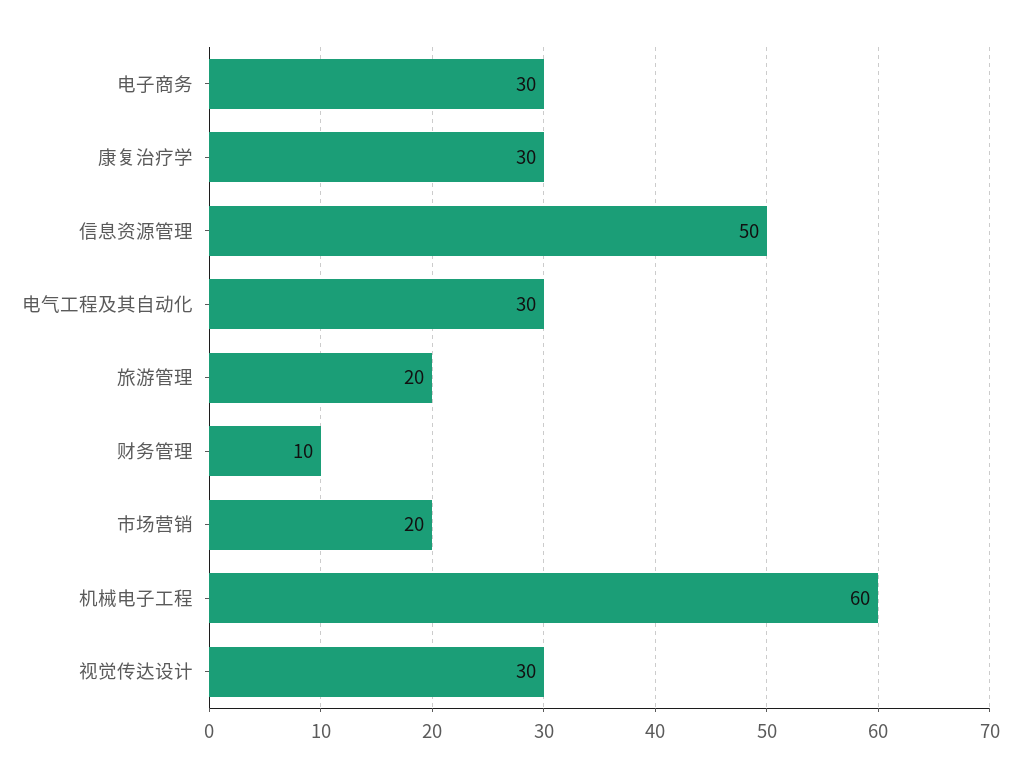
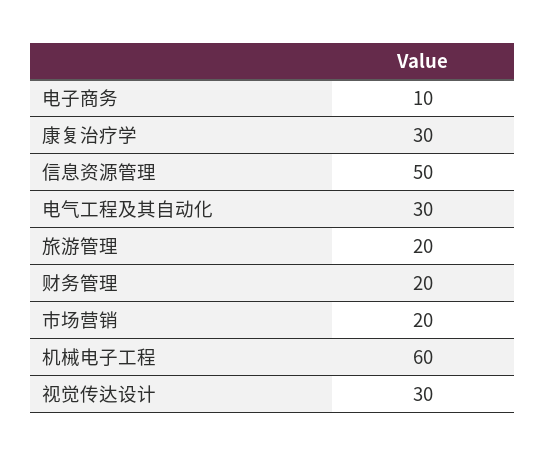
  {
-   "电子商务": 30,
+   "电子商务": 10,
    "康复治疗学": 30,
    "信息资源管理": 50,
    "电气工程及其自动化": 30,
    "旅游管理": 20,
-   "财务管理": 10,
+   "财务管理": 20,
    "市场营销": 20,
    "机械电子工程": 60,
    "视觉传达设计": 30
  }

